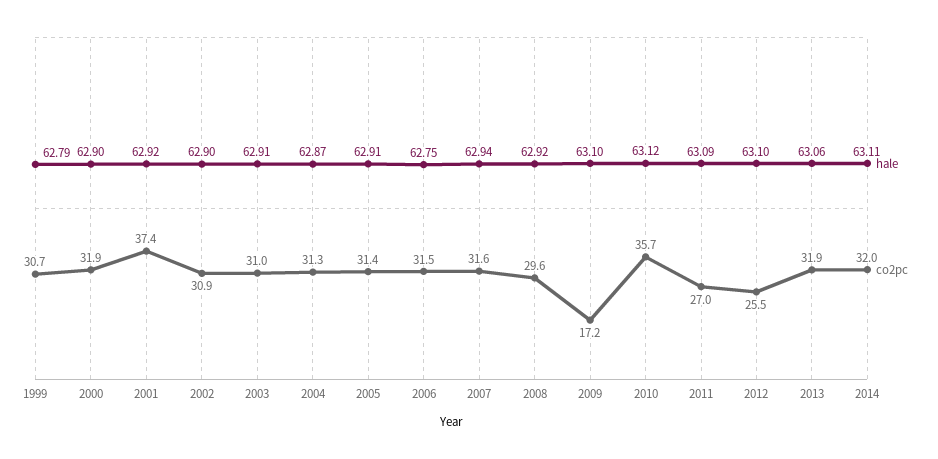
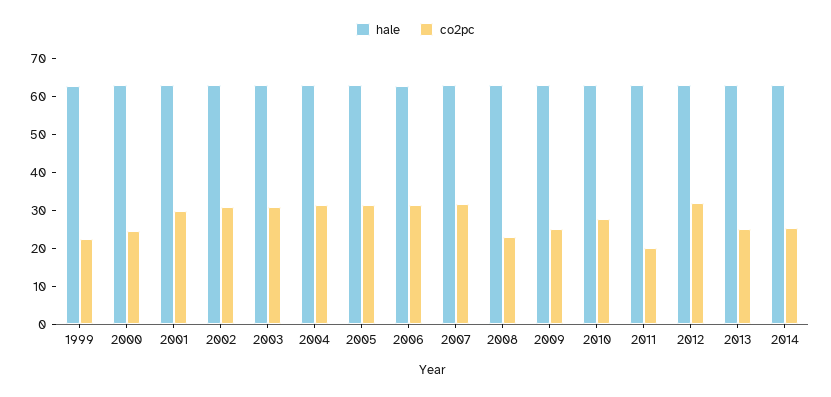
  {
    "hale": {
      "1999": 62.79,
      "2000": 62.9,
      "2001": 62.92,
      "2002": 62.9,
      "2003": 62.91,
      "2004": 62.87,
      "2005": 62.91,
      "2006": 62.75,
      "2007": 62.94,
      "2008": 62.92,
      "2009": 63.1,
      "2010": 63.12,
      "2011": 63.09,
      "2012": 63.1,
      "2013": 63.06,
      "2014": 63.11
    },
    "co2pc": {
-     "1999": 30.7,
+     "1999": 22.5,
-     "2000": 31.9,
+     "2000": 25,
-     "2001": 37.4,
+     "2001": 30,
      "2002": 30.9,
      "2003": 31,
      "2004": 31.3,
      "2005": 31.4,
      "2006": 31.5,
      "2007": 31.6,
-     "2008": 29.6,
+     "2008": 22.5,
-     "2009": 17.2,
+     "2009": 25,
-     "2010": 35.7,
+     "2010": 27.5,
-     "2011": 27,
+     "2011": 20,
-     "2012": 25.5,
+     "2012": 32.5,
-     "2013": 31.9,
+     "2013": 25,
-     "2014": 32
+     "2014": 25
    }
  }

